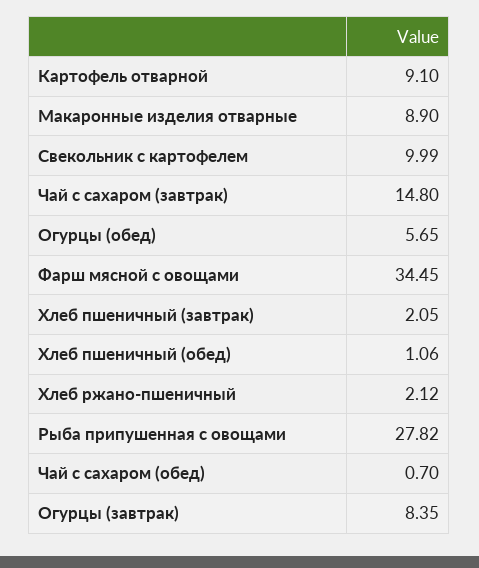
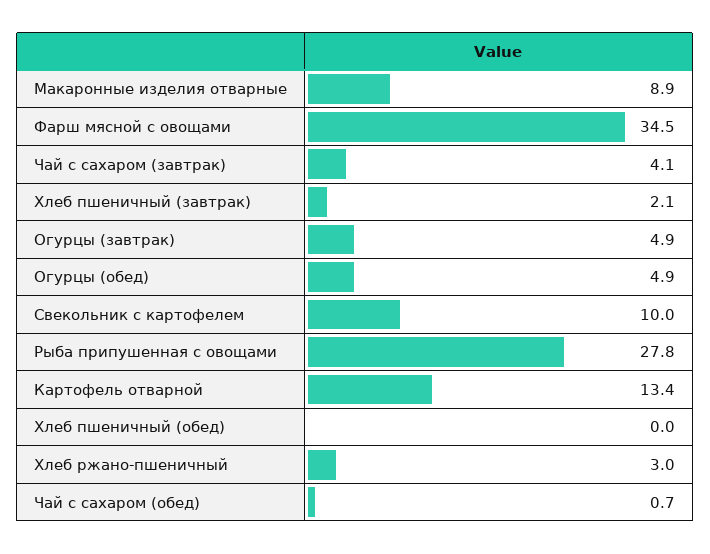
  {
-   "Картофель отварной": 9.1,
+   "Картофель отварной": 13.4,
    "Макаронные изделия отварные": 8.9,
    "Свекольник с картофелем": 9.99,
-   "Чай с сахаром (завтрак)": 14.8,
+   "Чай с сахаром (завтрак)": 4.1,
-   "Огурцы (обед)": 5.65,
+   "Огурцы (обед)": 4.9,
    "Фарш мясной с овощами": 34.45,
    "Хлеб пшеничный (завтрак)": 2.05,
-   "Хлеб пшеничный (обед)": 1.06,
+   "Хлеб пшеничный (обед)": 0,
-   "Хлеб ржано-пшеничный": 2.12,
+   "Хлеб ржано-пшеничный": 3,
    "Рыба припушенная с овощами": 27.82,
    "Чай с сахаром (обед)": 0.7,
-   "Огурцы (завтрак)": 8.35
+   "Огурцы (завтрак)": 4.9
  }

